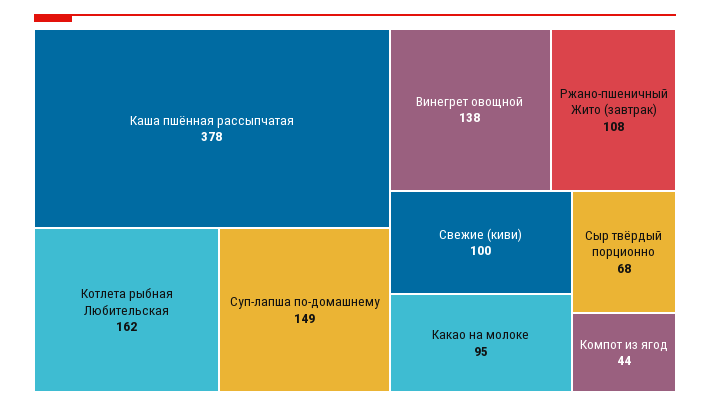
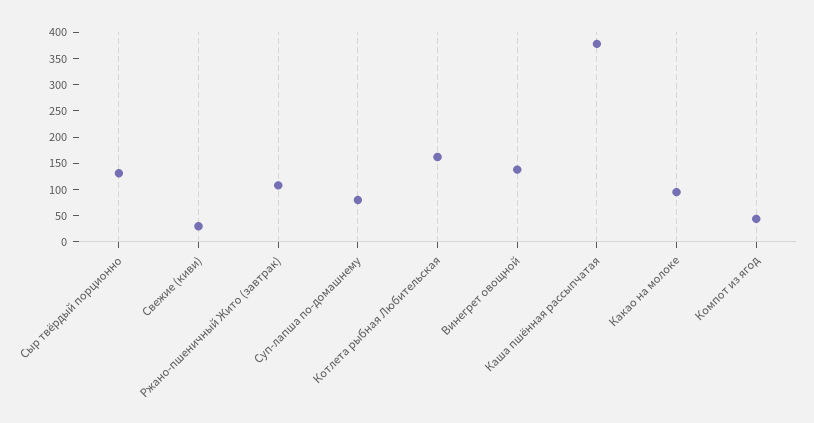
  {
    "Каша пшённая рассыпчатая": 378,
    "Котлета рыбная Любительская": 162,
-   "Суп-лапша по-домашнему": 149,
+   "Суп-лапша по-домашнему": 75,
    "Винегрет овощной": 138,
    "Ржано-пшеничный Жито (завтрак)": 108,
-   "Свежие (киви)": 100,
+   "Свежие (киви)": 25,
    "Какао на молоке": 95,
-   "Сыр твёрдый порционно": 68,
+   "Сыр твёрдый порционно": 125,
    "Компот из ягод": 44
  }

